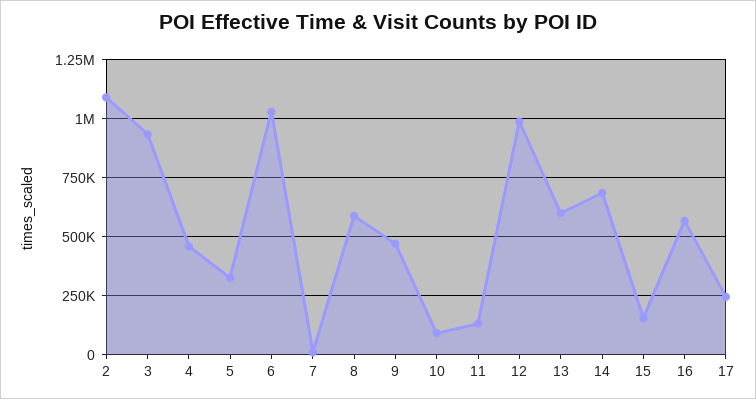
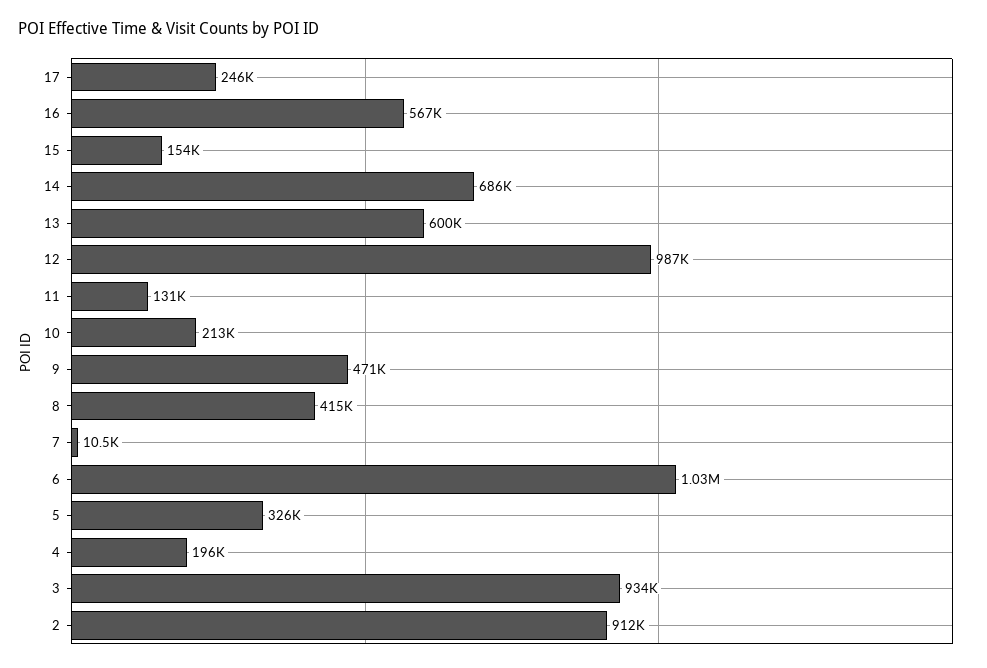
  {
-   "2": 1100000,
+   "2": 912000,
    "3": 934000,
-   "4": 450000,
+   "4": 196000,
    "5": 326000,
    "6": 1030000,
    "7": 10500,
-   "8": 600000,
+   "8": 415000,
    "9": 471000,
-   "10": 100000,
+   "10": 213000,
    "11": 131000,
    "12": 987000,
    "13": 600000,
    "14": 686000,
    "15": 154000,
    "16": 567000,
    "17": 246000
  }

